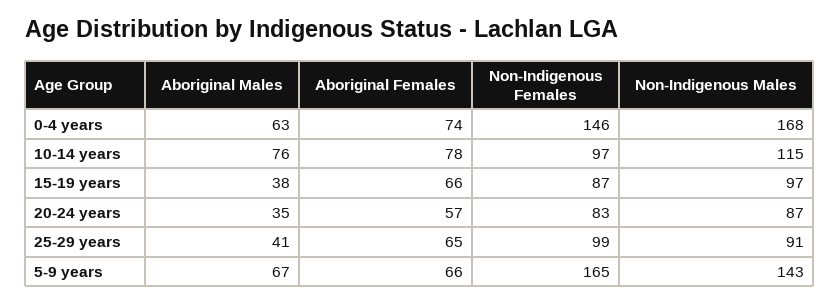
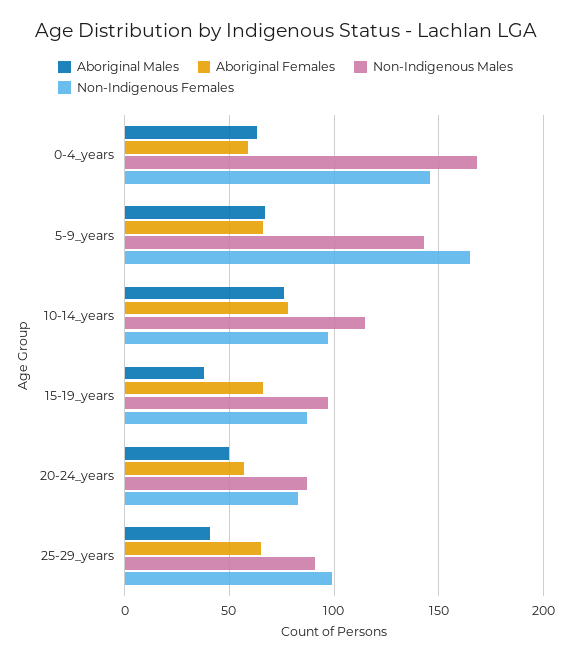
  {
    "Aboriginal Males": {
      "0-4 years": 63,
      "10-14 years": 76,
      "15-19 years": 38,
-     "20-24 years": 35,
+     "20-24 years": 50,
      "25-29 years": 41,
      "5-9 years": 67
    },
    "Aboriginal Females": {
-     "0-4 years": 74,
+     "0-4 years": 60,
      "10-14 years": 78,
      "15-19 years": 66,
      "20-24 years": 57,
      "25-29 years": 65,
      "5-9 years": 66
    },
    "Non-Indigenous Females": {
      "0-4 years": 146,
      "10-14 years": 97,
      "15-19 years": 87,
      "20-24 years": 83,
      "25-29 years": 99,
      "5-9 years": 165
    },
    "Non-Indigenous Males": {
      "0-4 years": 168,
      "10-14 years": 115,
      "15-19 years": 97,
      "20-24 years": 87,
      "25-29 years": 91,
      "5-9 years": 143
    }
  }

